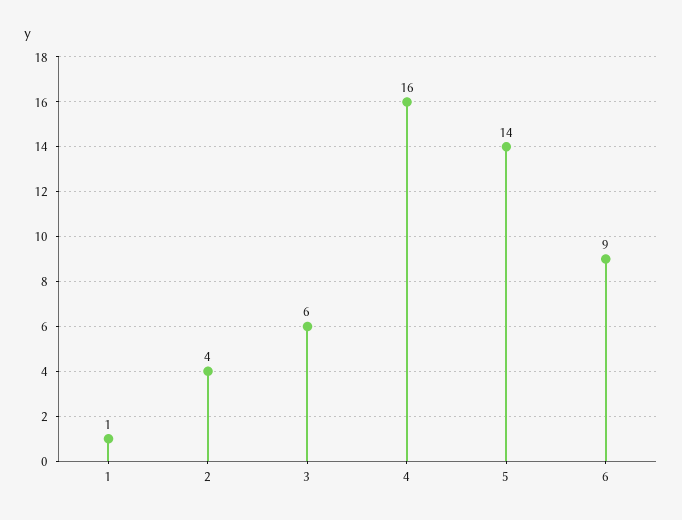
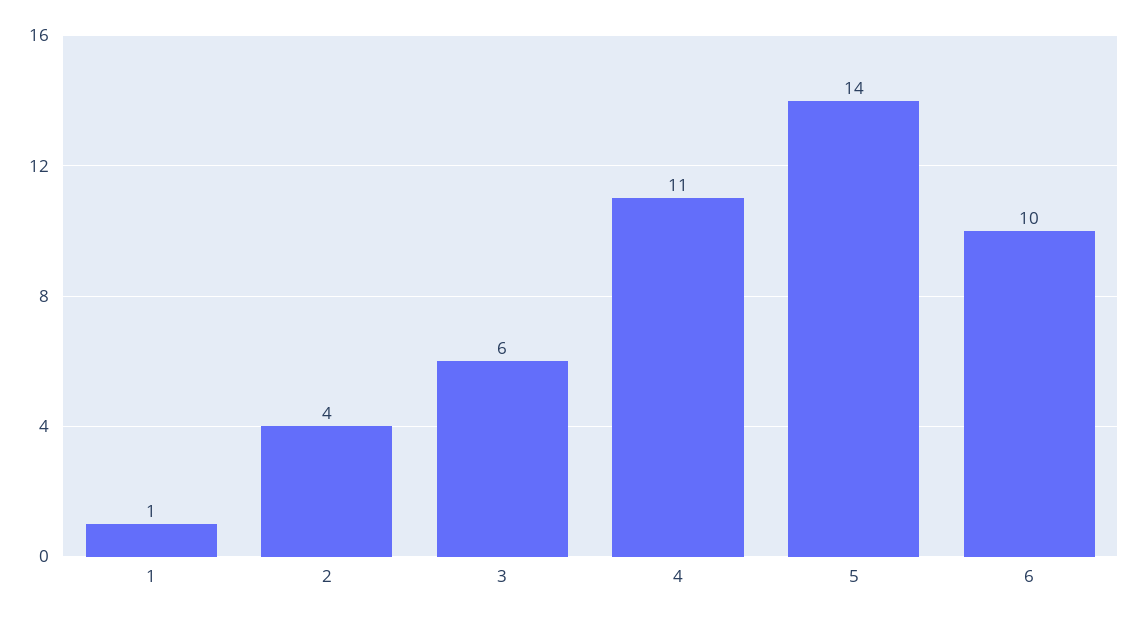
  {
    "1": 1,
    "2": 4,
    "3": 6,
-   "4": 16,
+   "4": 11,
    "5": 14,
-   "6": 9
+   "6": 10
  }

